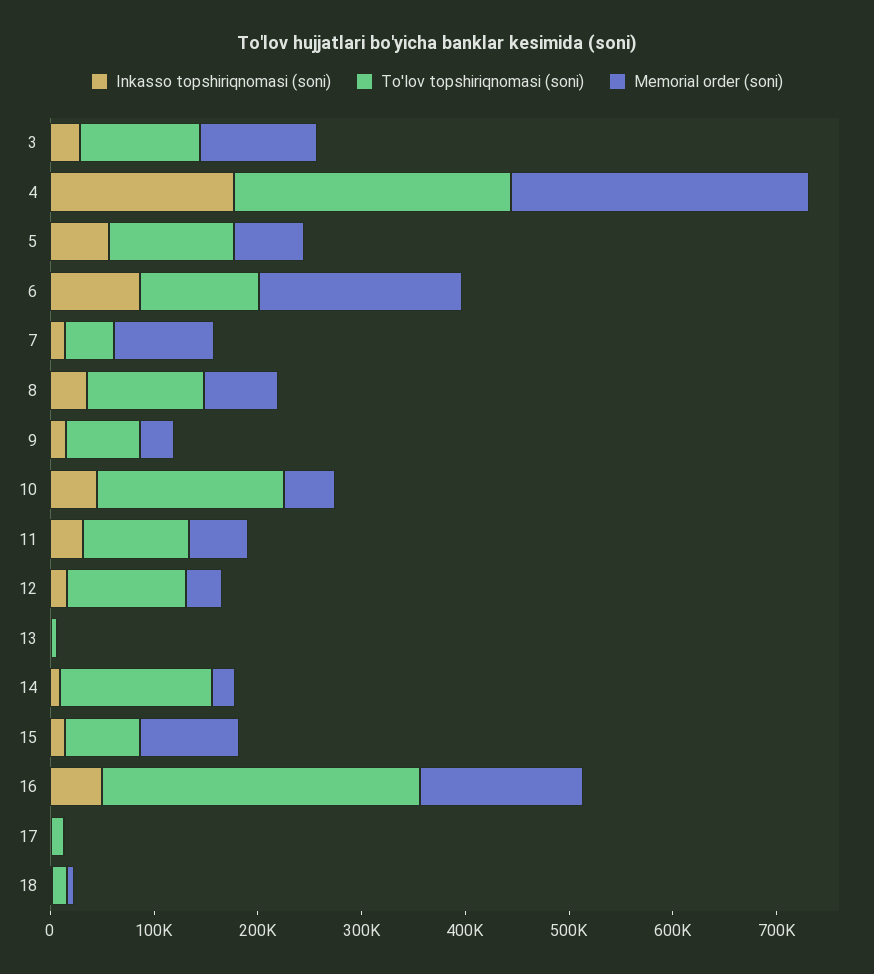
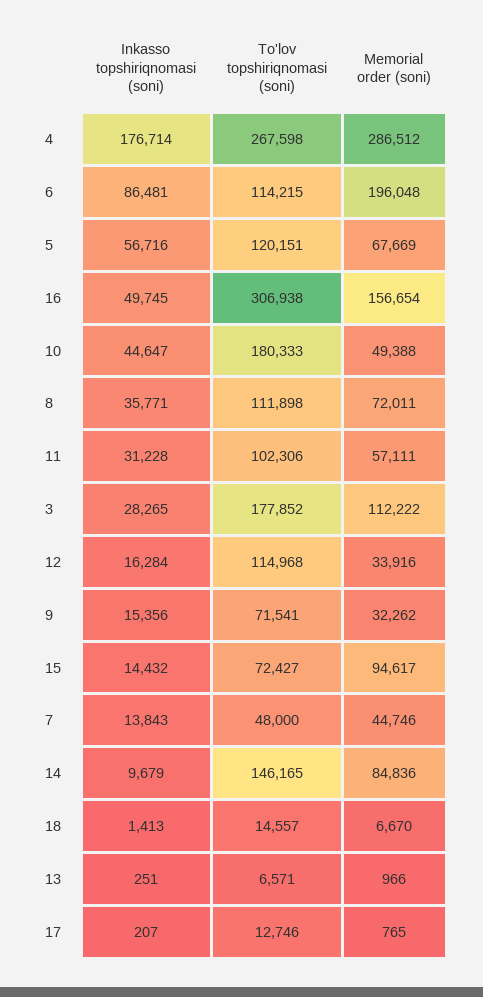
  {
    "Inkasso topshiriqnomasi (soni)": {
      "3": 28265,
      "4": 176714,
      "5": 56716,
      "6": 86481,
      "7": 13843,
      "8": 35771,
      "9": 15356,
      "10": 44647,
      "11": 31228,
      "12": 16284,
      "13": 251,
      "14": 9679,
      "15": 14432,
      "16": 49745,
      "17": 207,
      "18": 1413
    },
    "To'lov topshiriqnomasi (soni)": {
-     "3": 120000,
+     "3": 177852,
      "4": 267598,
      "5": 120151,
      "6": 114215,
      "7": 48000,
      "8": 111898,
      "9": 71541,
      "10": 180333,
      "11": 102306,
      "12": 114968,
      "13": 6571,
      "14": 146165,
      "15": 72427,
      "16": 306938,
      "17": 12746,
      "18": 14557
    },
    "Memorial order (soni)": {
      "3": 112222,
      "4": 286512,
      "5": 67669,
      "6": 196048,
-     "7": 100000,
+     "7": 44746,
      "8": 72011,
      "9": 32262,
      "10": 49388,
      "11": 57111,
      "12": 33916,
      "13": 966,
-     "14": 20000,
+     "14": 84836,
      "15": 94617,
      "16": 156654,
      "17": 765,
      "18": 6670
    }
  }

